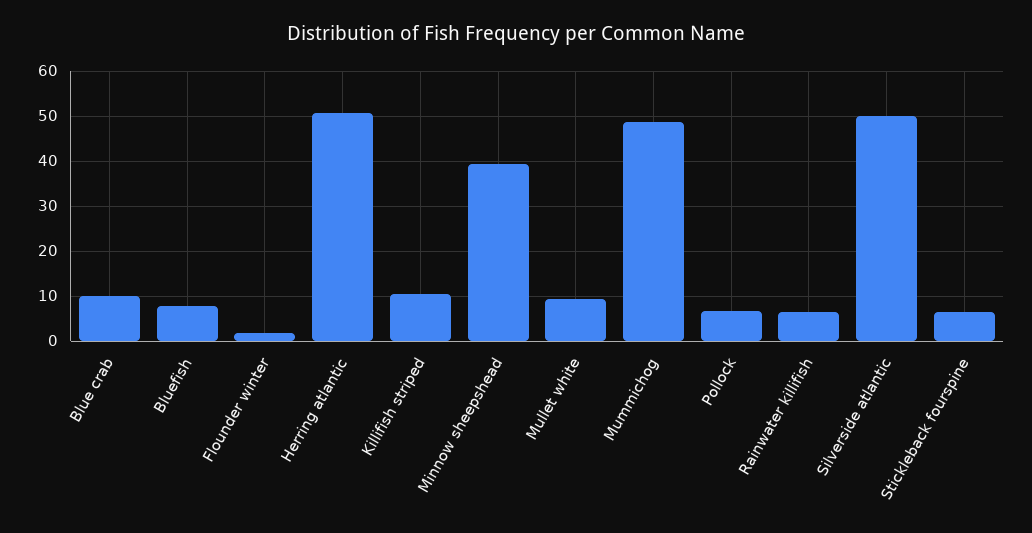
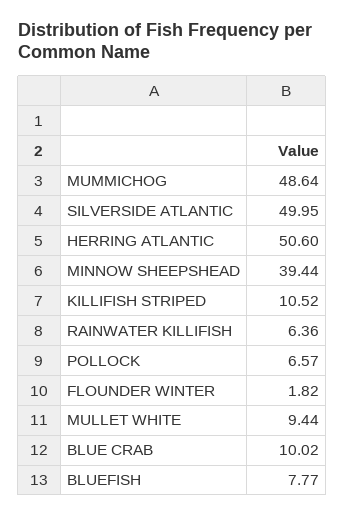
  {
    "Blue crab": 10.02,
    "Bluefish": 7.77,
    "Flounder winter": 1.82,
    "Herring atlantic": 50.6,
    "Killifish striped": 10.52,
    "Minnow sheepshead": 39.44,
    "Mullet white": 9.44,
    "Mummichog": 48.64,
    "Pollock": 6.57,
    "Rainwater killifish": 6.36,
-   "Silverside atlantic": 49.95,
+   "Silverside atlantic": 49.95
-   "Stickleback fourspine": 6
  }

